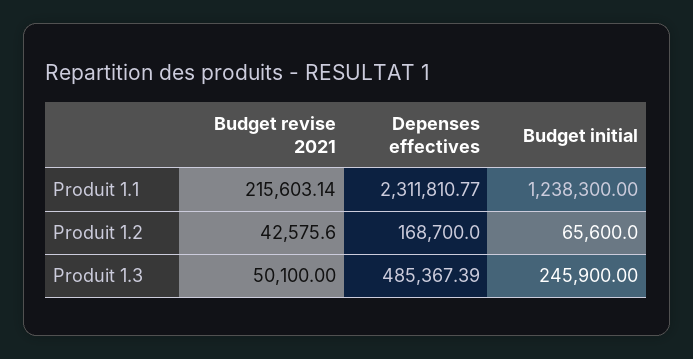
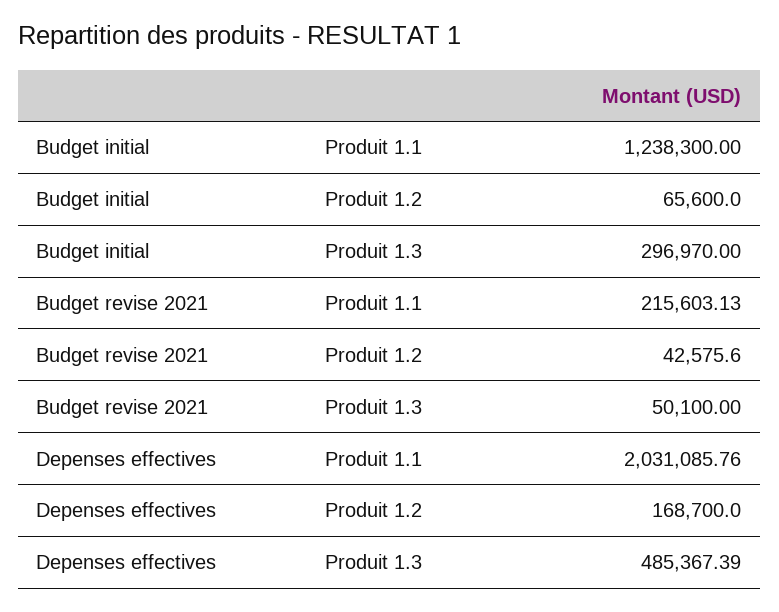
  {
    "Budget revise 2021": {
-     "Produit 1.1": 215603.14,
+     "Produit 1.1": 215603.13,
      "Produit 1.2": 42575.6,
      "Produit 1.3": 50100
    },
    "Depenses effectives": {
-     "Produit 1.1": 2311810.77,
+     "Produit 1.1": 2031085.76,
      "Produit 1.2": 168700,
      "Produit 1.3": 485367.39
    },
    "Budget initial": {
      "Produit 1.1": 1238300,
      "Produit 1.2": 65600,
-     "Produit 1.3": 245900
+     "Produit 1.3": 296970
    }
  }

